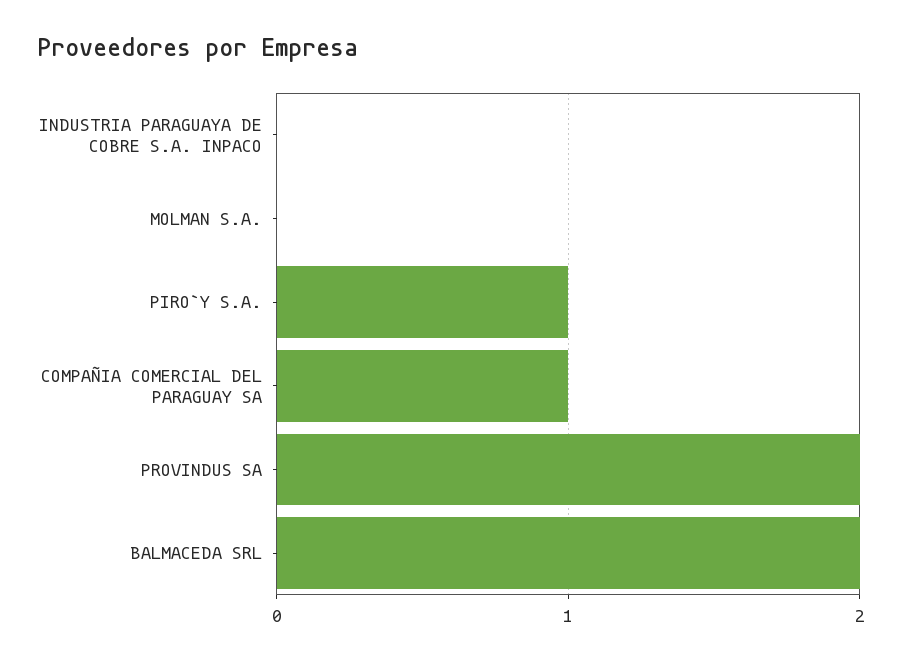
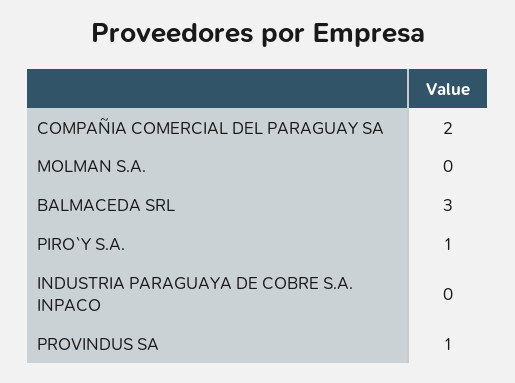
  {
    "INDUSTRIA PARAGUAYA DE COBRE S.A. INPACO": 0,
    "MOLMAN S.A.": 0,
    "PIRO`Y S.A.": 1,
-   "COMPAÑIA COMERCIAL DEL PARAGUAY SA": 1,
+   "COMPAÑIA COMERCIAL DEL PARAGUAY SA": 2,
-   "PROVINDUS SA": 2,
+   "PROVINDUS SA": 1,
-   "BALMACEDA SRL": 2
+   "BALMACEDA SRL": 3
  }

